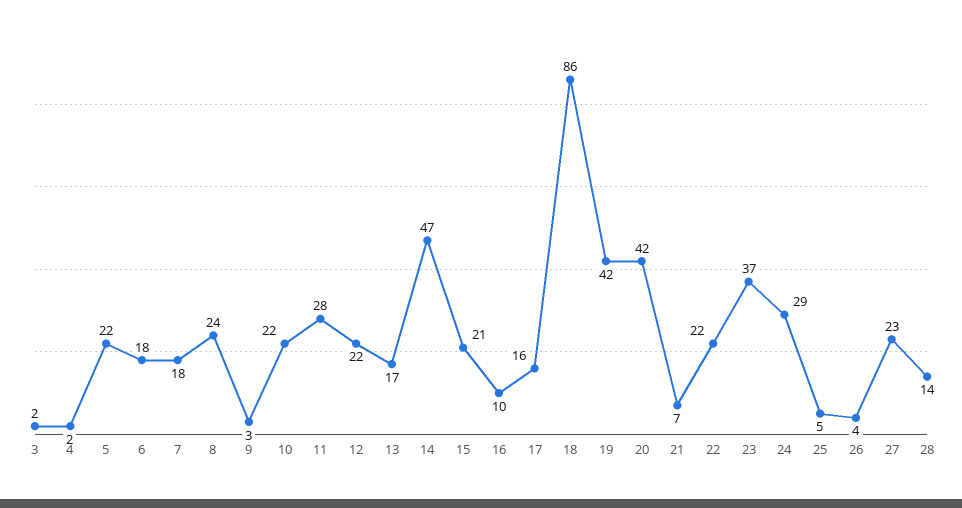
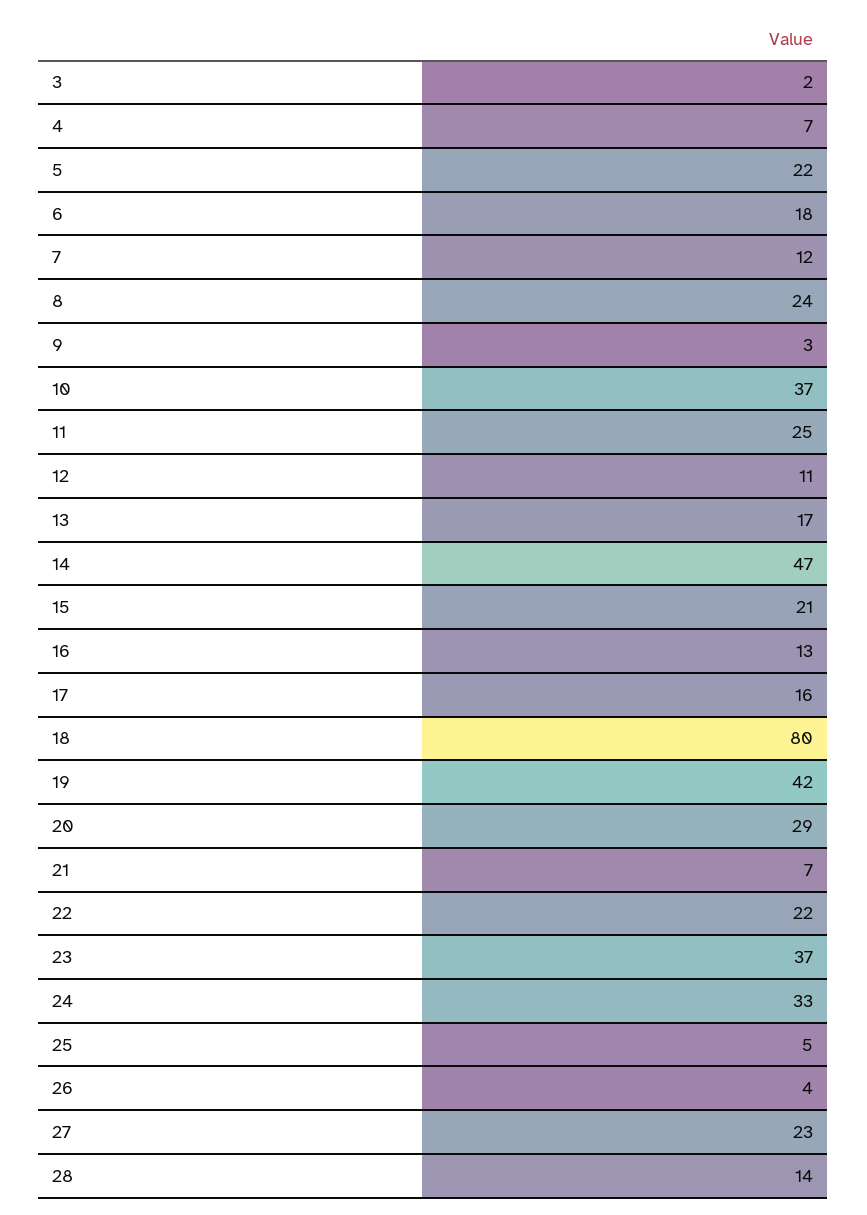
  {
    "3": 2,
-   "4": 2,
+   "4": 7,
    "5": 22,
    "6": 18,
-   "7": 18,
+   "7": 12,
    "8": 24,
    "9": 3,
-   "10": 22,
+   "10": 37,
-   "11": 28,
+   "11": 25,
-   "12": 22,
+   "12": 11,
    "13": 17,
    "14": 47,
    "15": 21,
-   "16": 10,
+   "16": 13,
    "17": 16,
-   "18": 86,
+   "18": 80,
    "19": 42,
-   "20": 42,
+   "20": 29,
    "21": 7,
    "22": 22,
    "23": 37,
-   "24": 29,
+   "24": 33,
    "25": 5,
    "26": 4,
    "27": 23,
    "28": 14
  }

